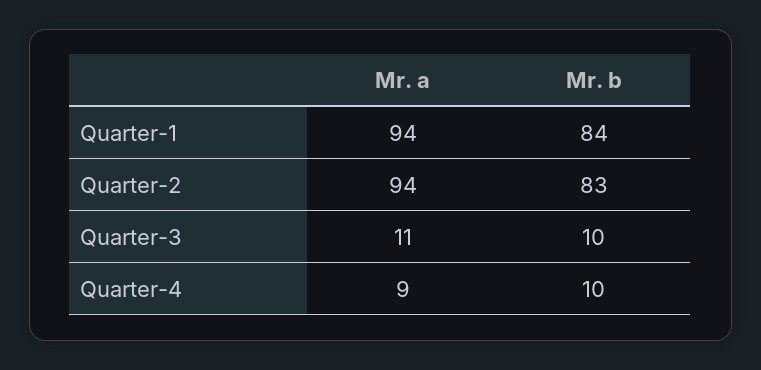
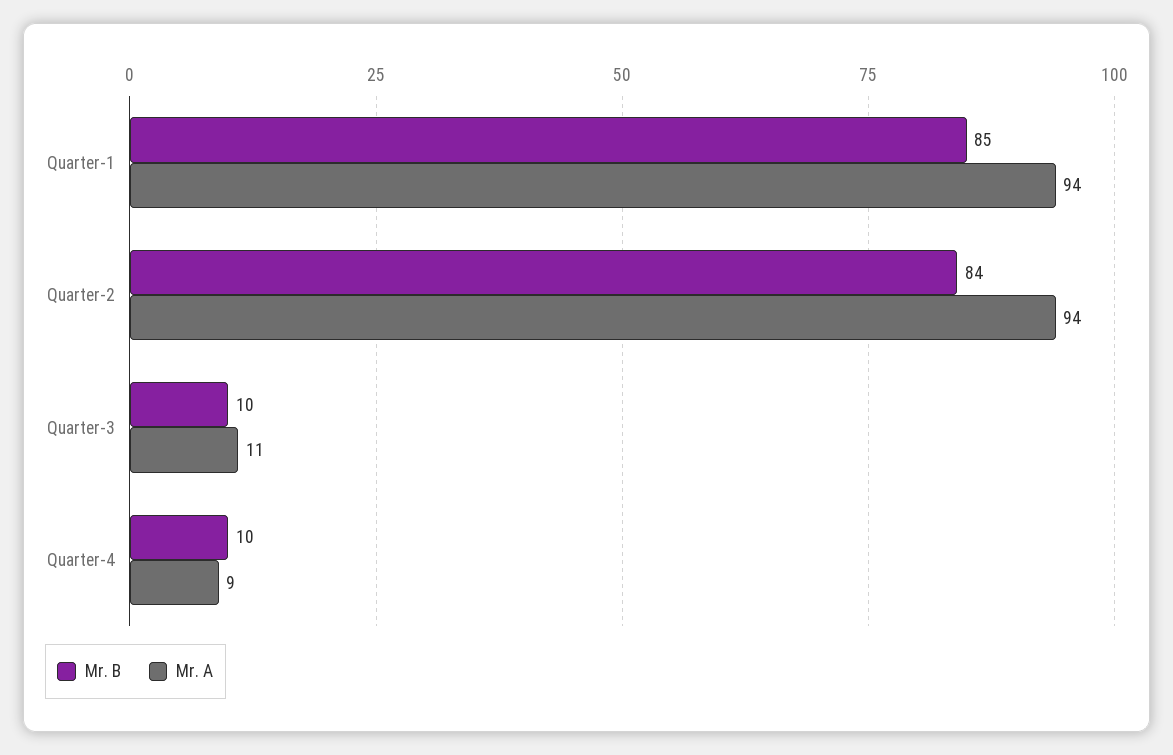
  {
    "Mr. a": {
      "Quarter-1": 94,
      "Quarter-2": 94,
      "Quarter-3": 11,
      "Quarter-4": 9
    },
    "Mr. b": {
-     "Quarter-1": 84,
+     "Quarter-1": 85,
-     "Quarter-2": 83,
+     "Quarter-2": 84,
      "Quarter-3": 10,
      "Quarter-4": 10
    }
  }

